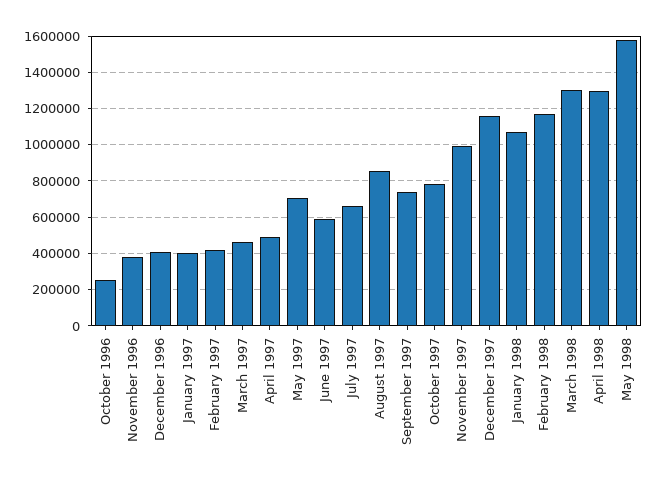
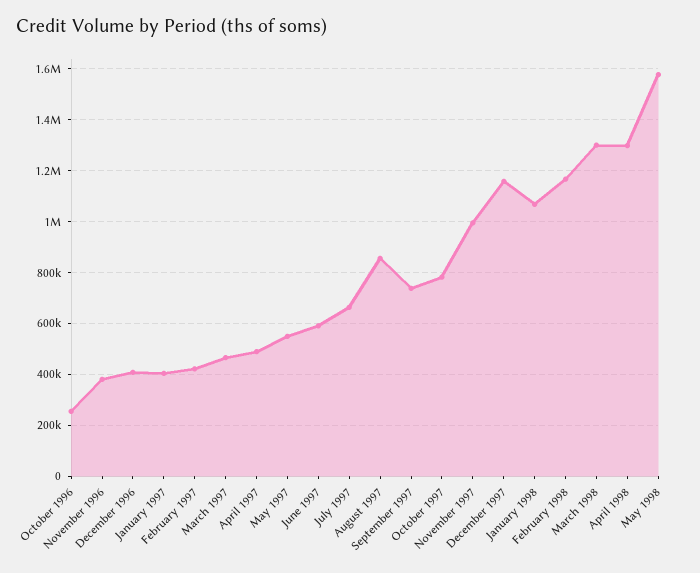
  {
    "October 1996": 250000,
    "November 1996": 375000,
    "December 1996": 400000,
    "January 1997": 400000,
    "February 1997": 425000,
    "March 1997": 475000,
    "April 1997": 500000,
-   "May 1997": 700000,
+   "May 1997": 550000,
    "June 1997": 600000,
    "July 1997": 675000,
    "August 1997": 850000,
    "September 1997": 725000,
    "October 1997": 775000,
    "November 1997": 1000000,
    "December 1997": 1150000,
    "January 1998": 1075000,
    "February 1998": 1175000,
    "March 1998": 1300000,
    "April 1998": 1300000,
    "May 1998": 1575000
  }

